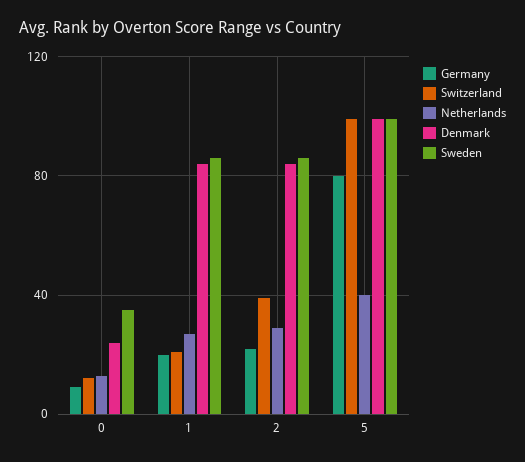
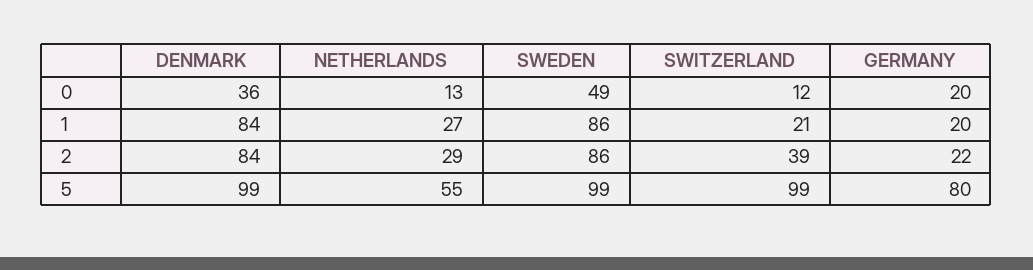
  {
    "Germany": {
-     "0": 10,
+     "0": 20,
      "1": 20,
      "2": 22,
      "5": 80
    },
    "Switzerland": {
      "0": 12,
      "1": 21,
      "2": 39,
      "5": 99
    },
    "Netherlands": {
      "0": 13,
      "1": 27,
      "2": 29,
-     "5": 40
+     "5": 55
    },
    "Denmark": {
-     "0": 25,
+     "0": 36,
      "1": 84,
      "2": 84,
      "5": 99
    },
    "Sweden": {
-     "0": 35,
+     "0": 49,
      "1": 86,
      "2": 86,
      "5": 99
    }
  }

